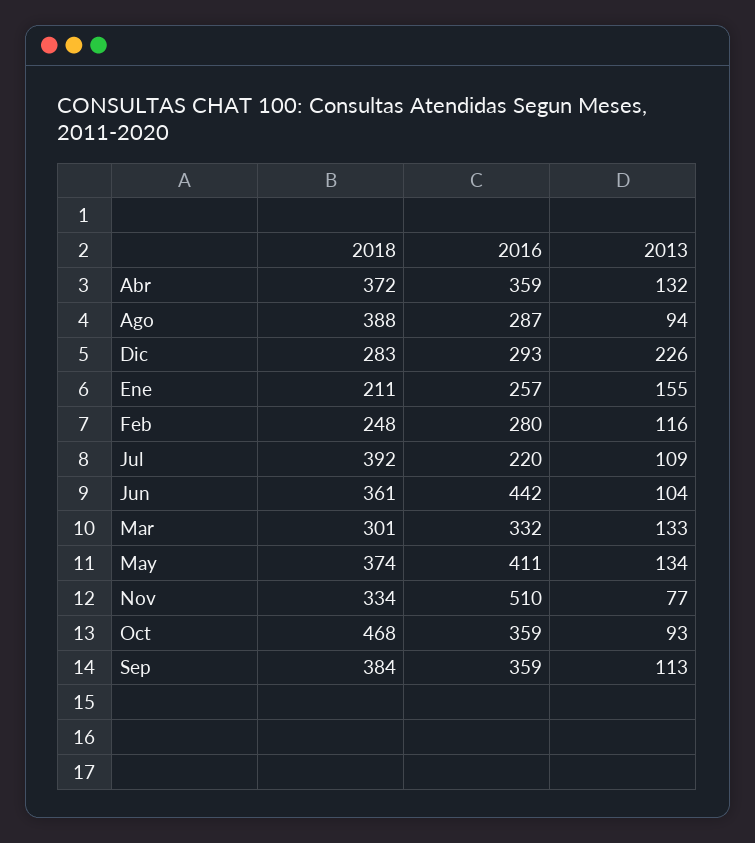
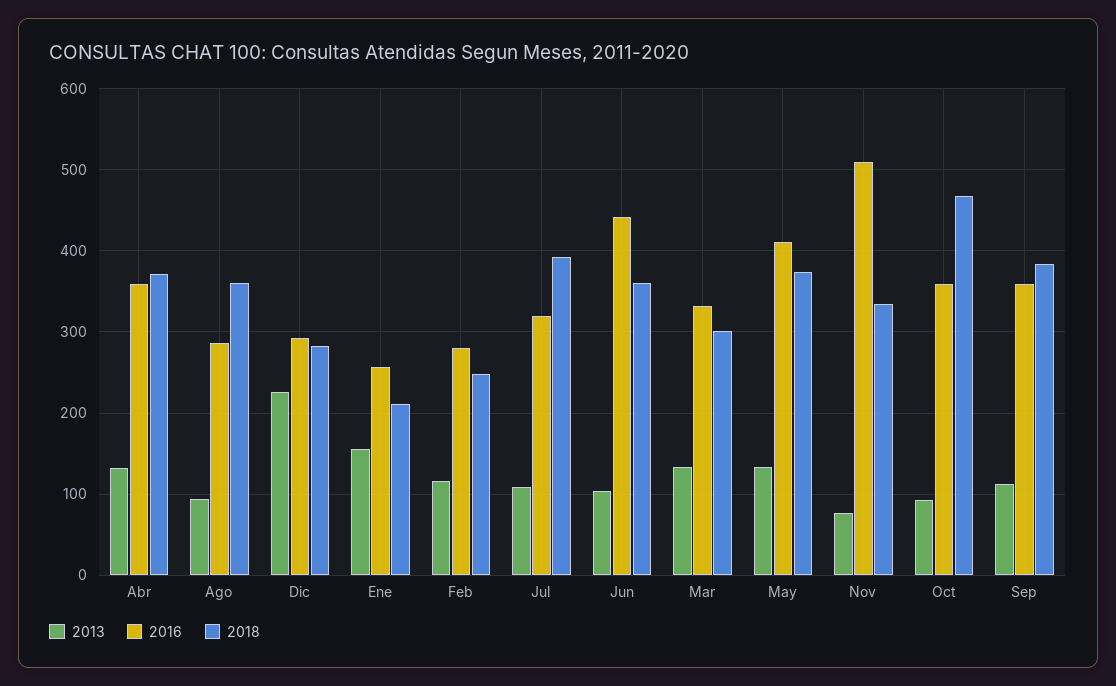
  {
    "2018": {
      "Abr": 372,
-     "Ago": 388,
+     "Ago": 360,
      "Dic": 283,
      "Ene": 211,
      "Feb": 248,
      "Jul": 392,
      "Jun": 361,
      "Mar": 301,
      "May": 374,
      "Nov": 334,
      "Oct": 468,
      "Sep": 384
    },
    "2016": {
      "Abr": 359,
      "Ago": 287,
      "Dic": 293,
      "Ene": 257,
      "Feb": 280,
-     "Jul": 220,
+     "Jul": 320,
      "Jun": 442,
      "Mar": 332,
      "May": 411,
      "Nov": 510,
      "Oct": 359,
      "Sep": 359
    },
    "2013": {
      "Abr": 132,
      "Ago": 94,
      "Dic": 226,
      "Ene": 155,
      "Feb": 116,
      "Jul": 109,
      "Jun": 104,
      "Mar": 133,
      "May": 134,
      "Nov": 77,
      "Oct": 93,
      "Sep": 113
    }
  }

